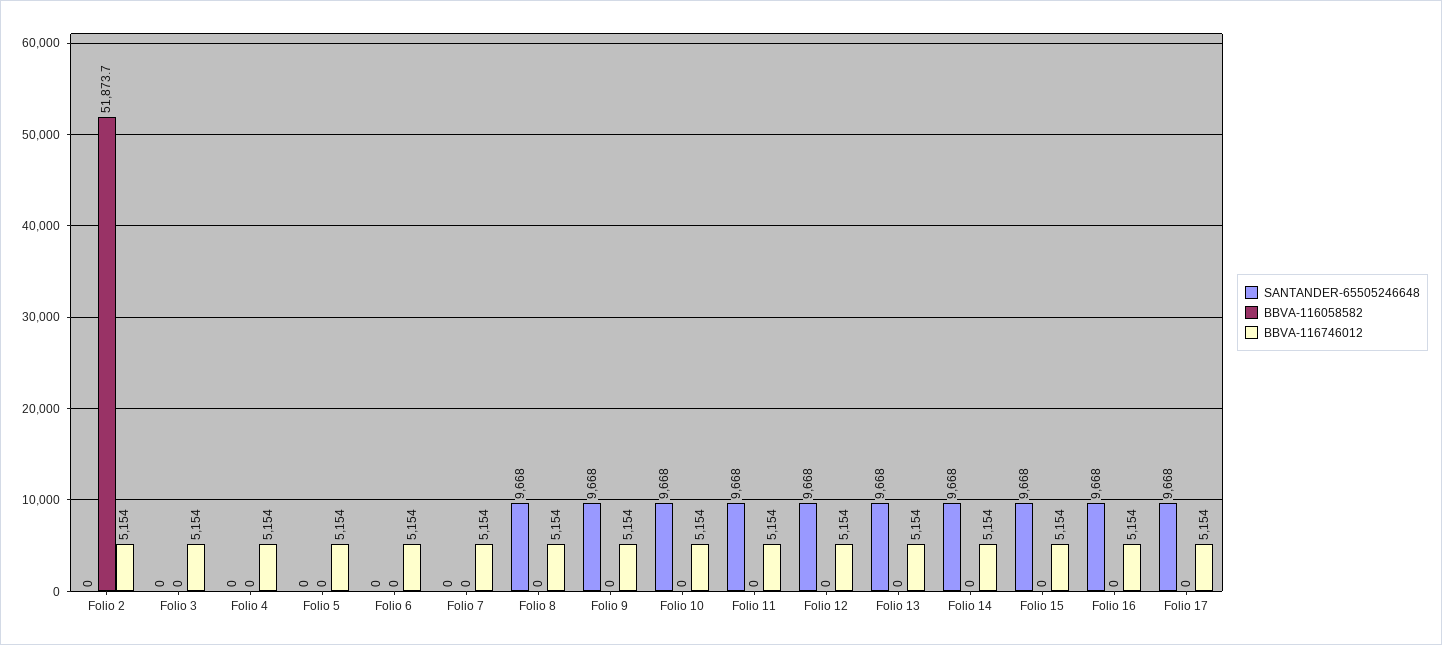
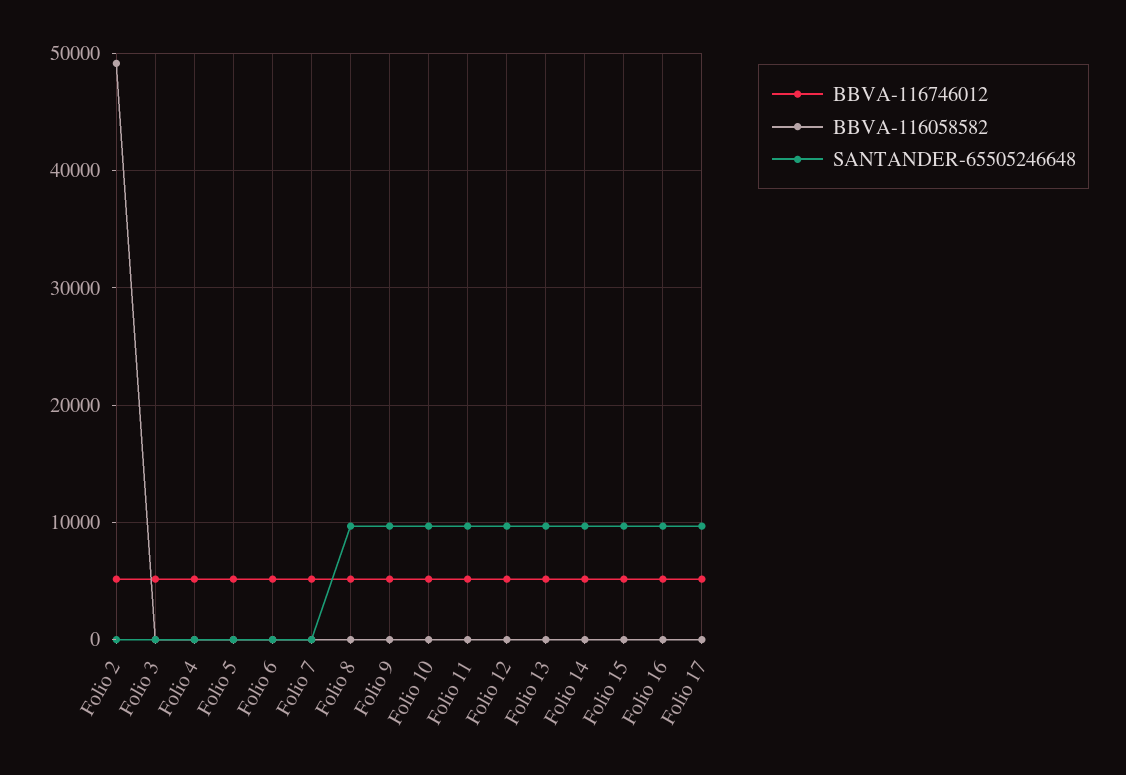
  {
    "SANTANDER-65505246648": {
      "Folio 2": 0,
      "Folio 3": 0,
      "Folio 4": 0,
      "Folio 5": 0,
      "Folio 6": 0,
      "Folio 7": 0,
      "Folio 8": 9668,
      "Folio 9": 9668,
      "Folio 10": 9668,
      "Folio 11": 9668,
      "Folio 12": 9668,
      "Folio 13": 9668,
      "Folio 14": 9668,
      "Folio 15": 9668,
      "Folio 16": 9668,
      "Folio 17": 9668
    },
    "BBVA-116058582": {
-     "Folio 2": 51873.7,
+     "Folio 2": 49000,
      "Folio 3": 0,
      "Folio 4": 0,
      "Folio 5": 0,
      "Folio 6": 0,
      "Folio 7": 0,
      "Folio 8": 0,
      "Folio 9": 0,
      "Folio 10": 0,
      "Folio 11": 0,
      "Folio 12": 0,
      "Folio 13": 0,
      "Folio 14": 0,
      "Folio 15": 0,
      "Folio 16": 0,
      "Folio 17": 0
    },
    "BBVA-116746012": {
      "Folio 2": 5154,
      "Folio 3": 5154,
      "Folio 4": 5154,
      "Folio 5": 5154,
      "Folio 6": 5154,
      "Folio 7": 5154,
      "Folio 8": 5154,
      "Folio 9": 5154,
      "Folio 10": 5154,
      "Folio 11": 5154,
      "Folio 12": 5154,
      "Folio 13": 5154,
      "Folio 14": 5154,
      "Folio 15": 5154,
      "Folio 16": 5154,
      "Folio 17": 5154
    }
  }

